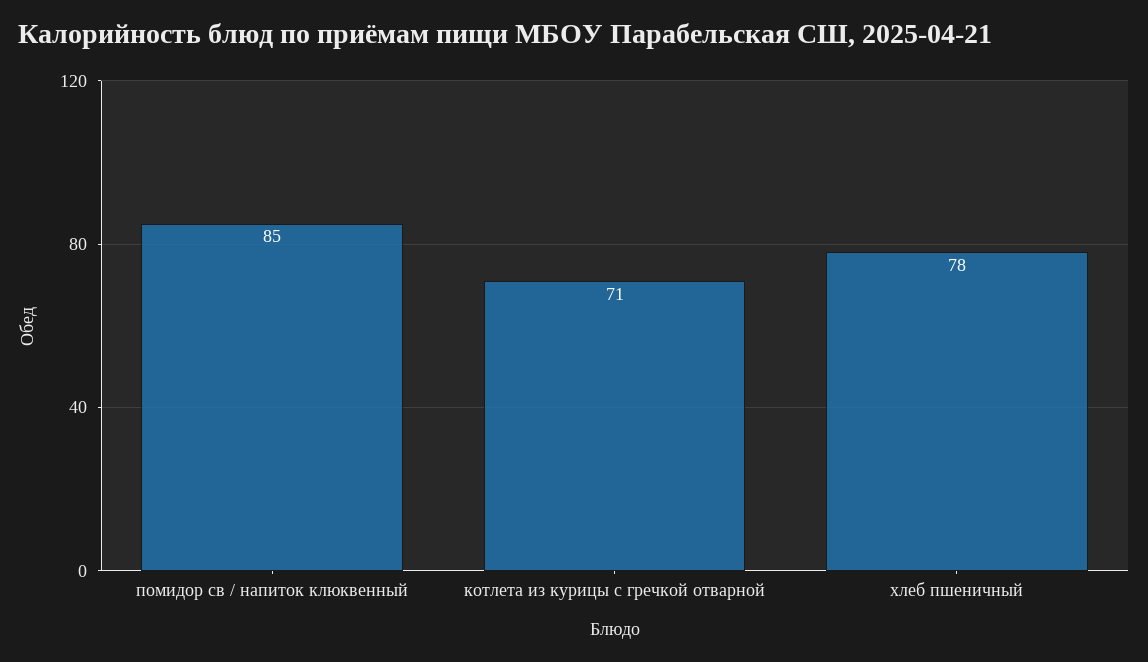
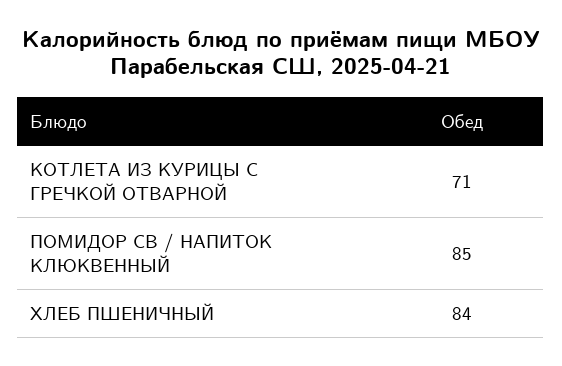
  {
    "помидор св / напиток клюквенный": 85,
    "котлета из курицы с гречкой отварной": 71,
-   "хлеб пшеничный": 78
+   "хлеб пшеничный": 84
  }

